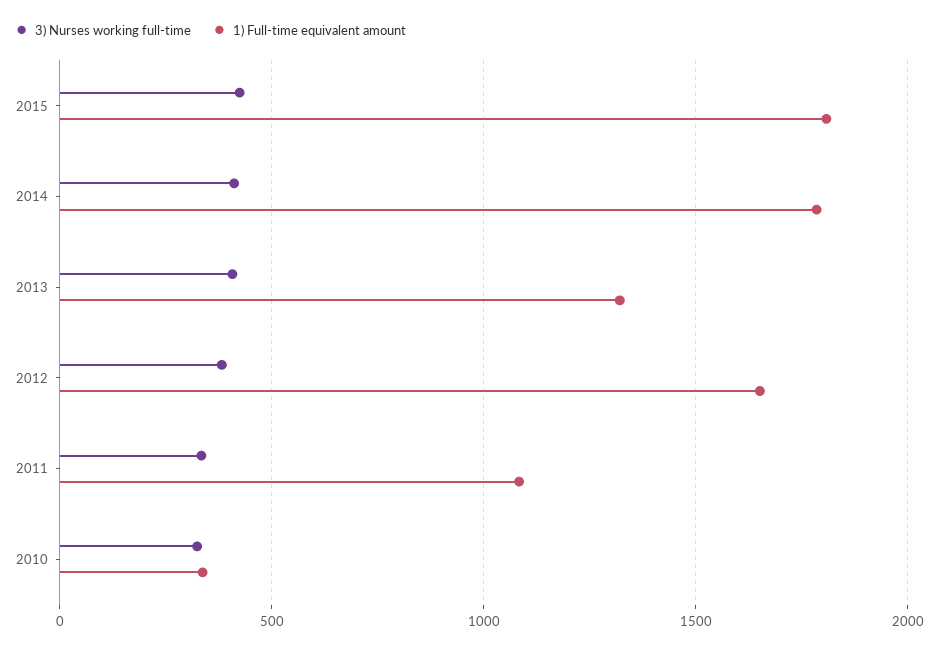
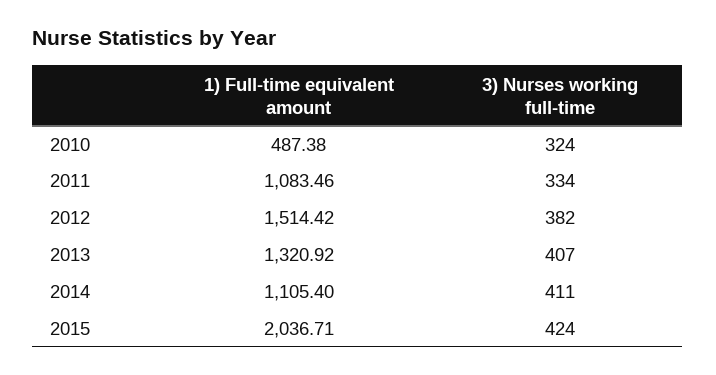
  {
    "3) Nurses working full-time": {
      "2015": 424,
      "2014": 411,
      "2013": 407,
      "2012": 382,
      "2011": 334,
      "2010": 324
    },
    "1) Full-time equivalent amount": {
-     "2015": 1800,
+     "2015": 2036.71,
-     "2014": 1800,
+     "2014": 1105.4,
      "2013": 1320.92,
-     "2012": 1650,
+     "2012": 1514.42,
      "2011": 1083.46,
-     "2010": 350
+     "2010": 487.38
    }
  }

